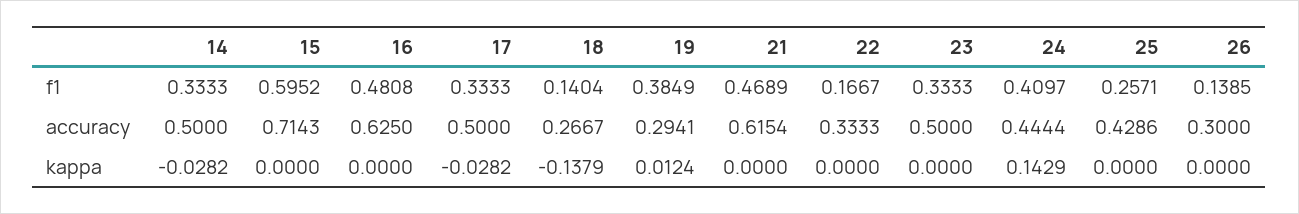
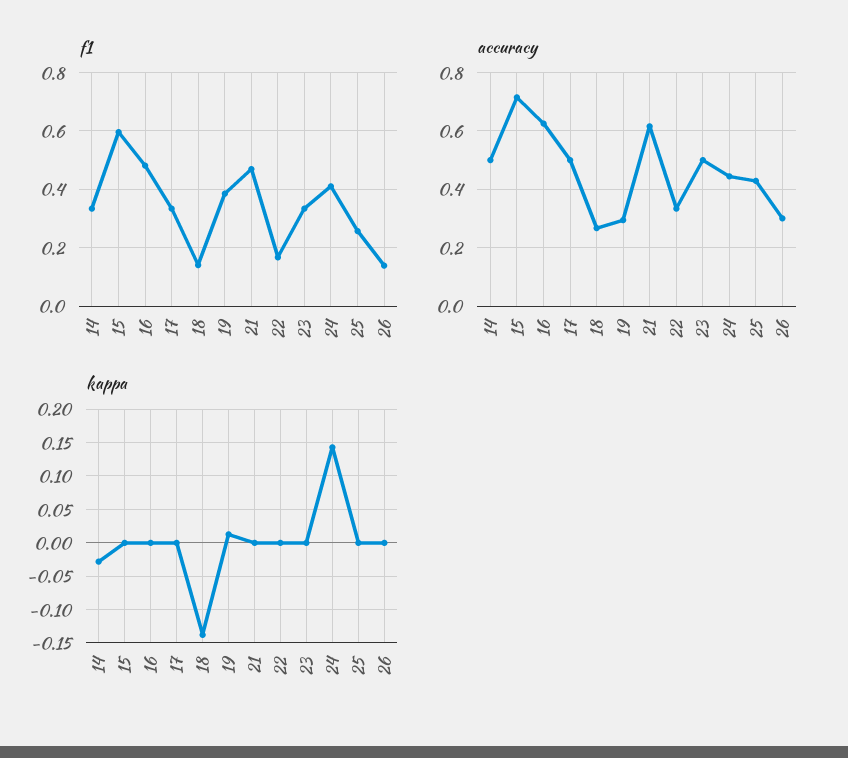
  {
    "f1": {
      "14": 0.3333,
      "15": 0.5952,
      "16": 0.4808,
      "17": 0.3333,
      "18": 0.1404,
      "19": 0.3849,
      "21": 0.4689,
      "22": 0.1667,
      "23": 0.3333,
      "24": 0.4097,
      "25": 0.2571,
      "26": 0.1385
    },
    "accuracy": {
      "14": 0.5,
      "15": 0.7143,
      "16": 0.625,
      "17": 0.5,
      "18": 0.2667,
      "19": 0.2941,
      "21": 0.6154,
      "22": 0.3333,
      "23": 0.5,
      "24": 0.4444,
      "25": 0.4286,
      "26": 0.3
    },
    "kappa": {
      "14": -0.0282,
      "15": 0,
      "16": 0,
-     "17": -0.0282,
+     "17": 0,
      "18": -0.1379,
      "19": 0.0124,
      "21": 0,
      "22": 0,
      "23": 0,
      "24": 0.1429,
      "25": 0,
      "26": 0
    }
  }

